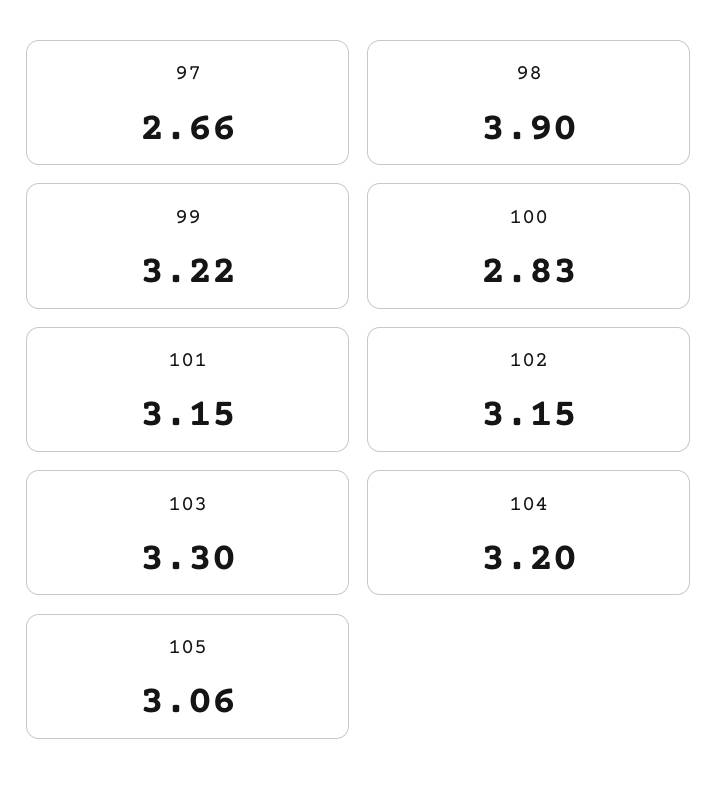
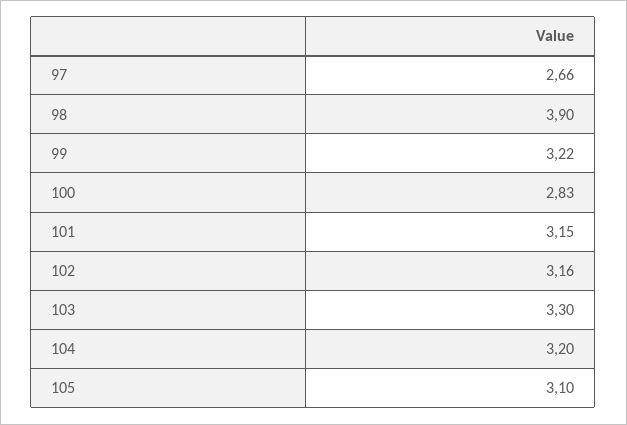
  {
    "97": 2.66,
    "98": 3.9,
    "99": 3.22,
    "100": 2.83,
    "101": 3.15,
-   "102": 3.15,
+   "102": 3.16,
    "103": 3.3,
    "104": 3.2,
-   "105": 3.06
+   "105": 3.1
  }

